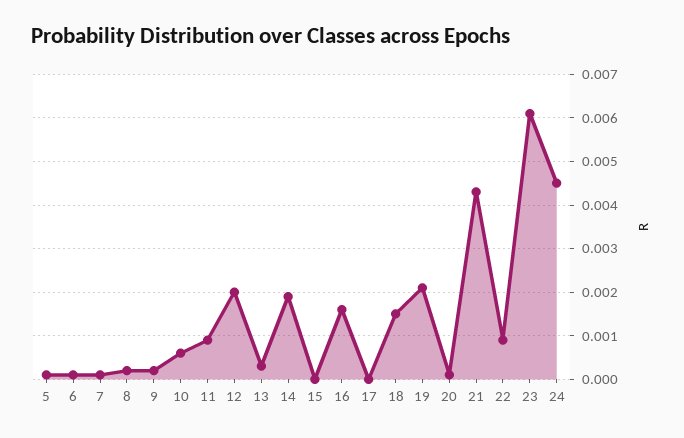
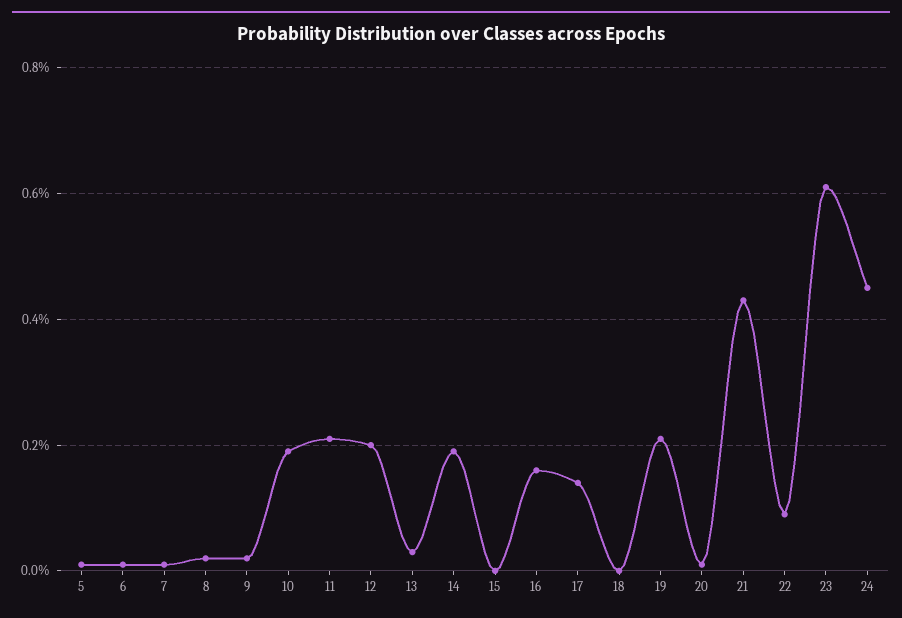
  {
    "5": 0,
    "6": 0,
    "7": 0,
    "8": 0,
    "9": 0,
-   "10": 0.0005,
+   "10": 0.002,
-   "11": 0.001,
+   "11": 0.002,
    "12": 0.002,
    "13": 0.0005,
    "14": 0.002,
    "15": 0,
    "16": 0.0015,
-   "17": 0,
+   "17": 0.0015,
-   "18": 0.0015,
+   "18": 0,
    "19": 0.002,
    "20": 0,
    "21": 0.0045,
    "22": 0.001,
    "23": 0.006,
    "24": 0.0045
  }

